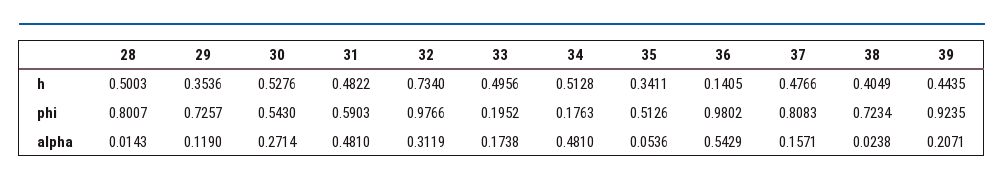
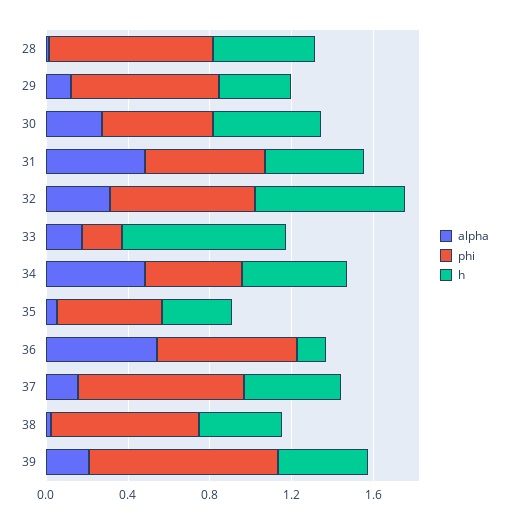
  {
    "h": {
      "28": 0.5003,
      "29": 0.3536,
      "30": 0.5276,
      "31": 0.4822,
      "32": 0.734,
-     "33": 0.4956,
+     "33": 0.8,
      "34": 0.5128,
      "35": 0.3411,
      "36": 0.1405,
      "37": 0.4766,
      "38": 0.4049,
      "39": 0.4435
    },
    "phi": {
      "28": 0.8007,
      "29": 0.7257,
      "30": 0.543,
      "31": 0.5903,
-     "32": 0.9766,
+     "32": 0.7,
      "33": 0.1952,
-     "34": 0.1763,
+     "34": 0.5,
      "35": 0.5126,
-     "36": 0.9802,
+     "36": 0.7,
      "37": 0.8083,
      "38": 0.7234,
      "39": 0.9235
    },
    "alpha": {
      "28": 0.0143,
      "29": 0.119,
      "30": 0.2714,
      "31": 0.481,
      "32": 0.3119,
      "33": 0.1738,
      "34": 0.481,
      "35": 0.0536,
      "36": 0.5429,
      "37": 0.1571,
      "38": 0.0238,
      "39": 0.2071
    }
  }

